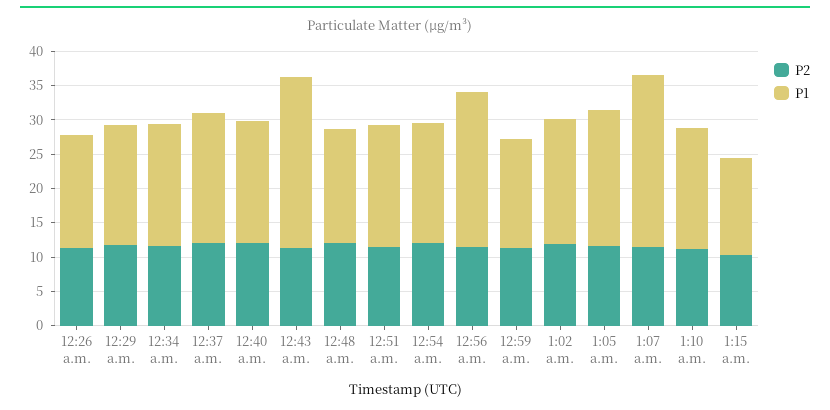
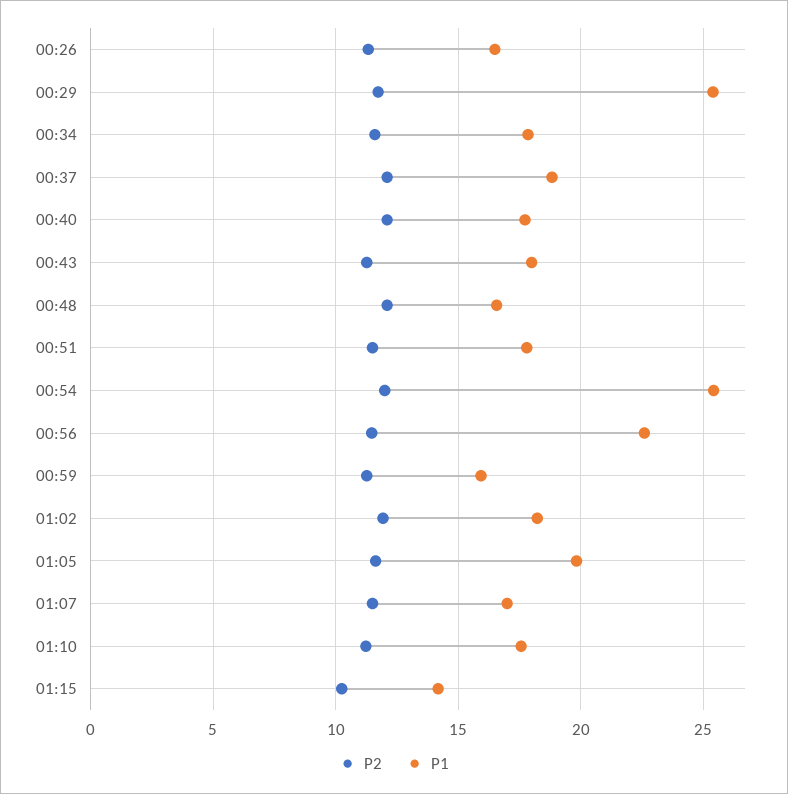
  {
    "P2": {
      "12:26 a.m.": 11.5,
      "12:29 a.m.": 11.5,
      "12:34 a.m.": 11.5,
      "12:37 a.m.": 12,
      "12:40 a.m.": 12,
      "12:43 a.m.": 11.5,
      "12:48 a.m.": 12,
      "12:51 a.m.": 11.5,
      "12:54 a.m.": 12,
      "12:56 a.m.": 11.5,
      "12:59 a.m.": 11.5,
      "1:02 a.m.": 12,
      "1:05 a.m.": 11.5,
      "1:07 a.m.": 11.5,
      "1:10 a.m.": 11,
      "1:15 a.m.": 10.5
    },
    "P1": {
      "12:26 a.m.": 16.5,
-     "12:29 a.m.": 17.5,
+     "12:29 a.m.": 25.5,
      "12:34 a.m.": 18,
      "12:37 a.m.": 19,
      "12:40 a.m.": 17.5,
-     "12:43 a.m.": 25,
+     "12:43 a.m.": 18,
      "12:48 a.m.": 16.5,
      "12:51 a.m.": 18,
-     "12:54 a.m.": 17.5,
+     "12:54 a.m.": 25.5,
      "12:56 a.m.": 22.5,
      "12:59 a.m.": 16,
      "1:02 a.m.": 18,
      "1:05 a.m.": 20,
-     "1:07 a.m.": 25,
+     "1:07 a.m.": 17,
      "1:10 a.m.": 17.5,
      "1:15 a.m.": 14
    }
  }

